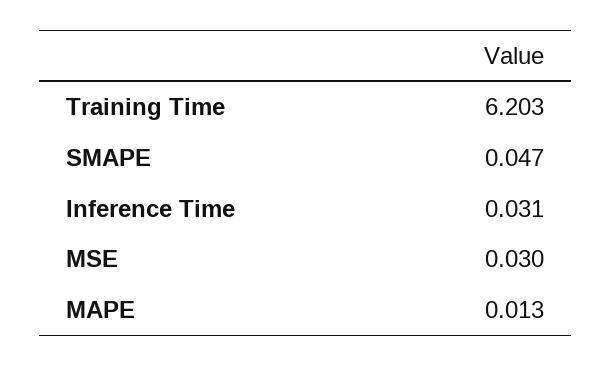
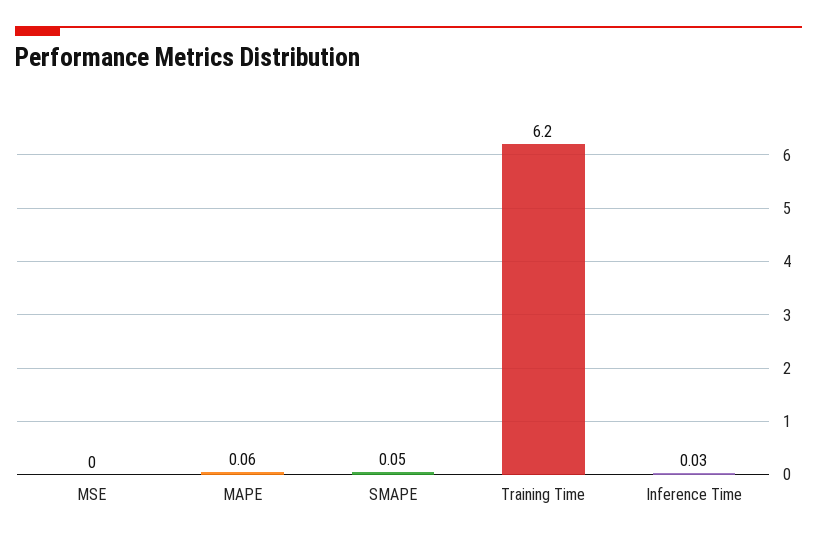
  {
    "Training Time": 6.203,
    "SMAPE": 0.047,
    "Inference Time": 0.031,
-   "MSE": 0.03,
+   "MSE": 0,
-   "MAPE": 0.013
+   "MAPE": 0.06
  }

